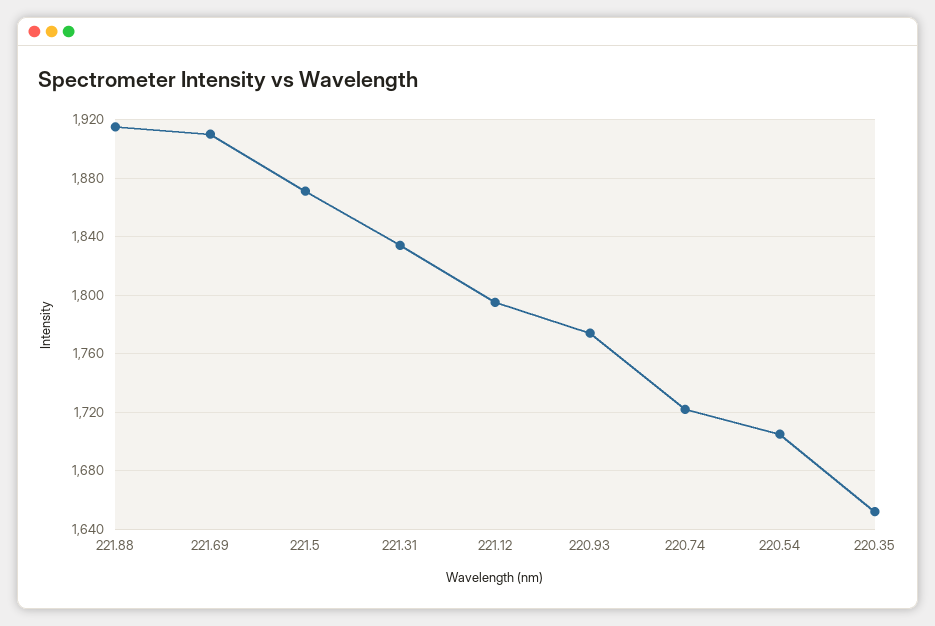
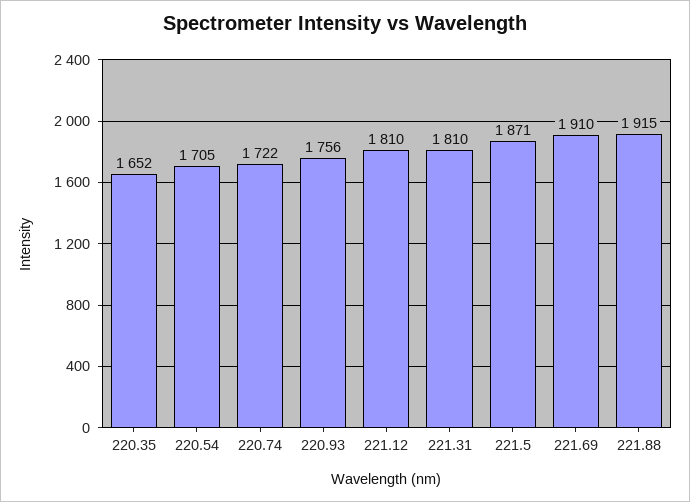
  {
    "221.88": 1915,
    "221.69": 1910,
    "221.5": 1871,
-   "221.31": 1835,
+   "221.31": 1810,
-   "221.12": 1795,
+   "221.12": 1810,
-   "220.93": 1775,
+   "220.93": 1756,
    "220.74": 1722,
    "220.54": 1705,
    "220.35": 1652
  }

